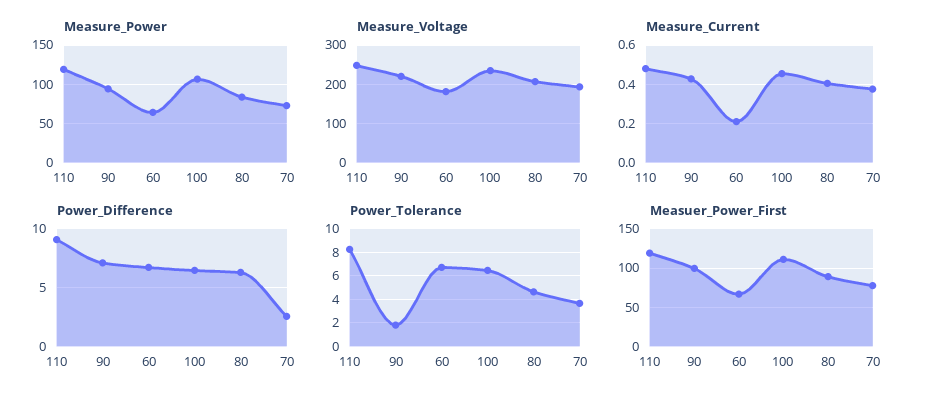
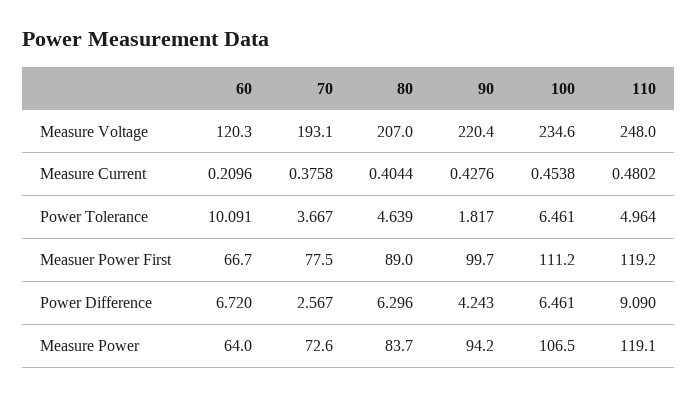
  {
    "Measure_Power": {
      "110": 119.1,
      "90": 94.2,
      "60": 64,
      "100": 106.5,
      "80": 83.7,
      "70": 72.6
    },
    "Measure_Voltage": {
      "110": 248,
      "90": 220.4,
-     "60": 180,
+     "60": 120.3,
      "100": 234.6,
      "80": 207,
      "70": 193.1
    },
    "Measure_Current": {
      "110": 0.4802,
      "90": 0.4276,
      "60": 0.2096,
      "100": 0.4538,
      "80": 0.4044,
      "70": 0.3758
    },
    "Power_Difference": {
      "110": 9.09,
-     "90": 7,
+     "90": 4.243,
      "60": 6.72,
      "100": 6.461,
      "80": 6.296,
      "70": 2.567
    },
    "Power_Tolerance": {
-     "110": 8,
+     "110": 4.964,
      "90": 1.817,
-     "60": 7,
+     "60": 10.091,
      "100": 6.461,
      "80": 4.639,
      "70": 3.667
    },
    "Measuer_Power_First": {
      "110": 119.2,
      "90": 99.7,
      "60": 66.7,
      "100": 111.2,
      "80": 89,
      "70": 77.5
    }
  }

